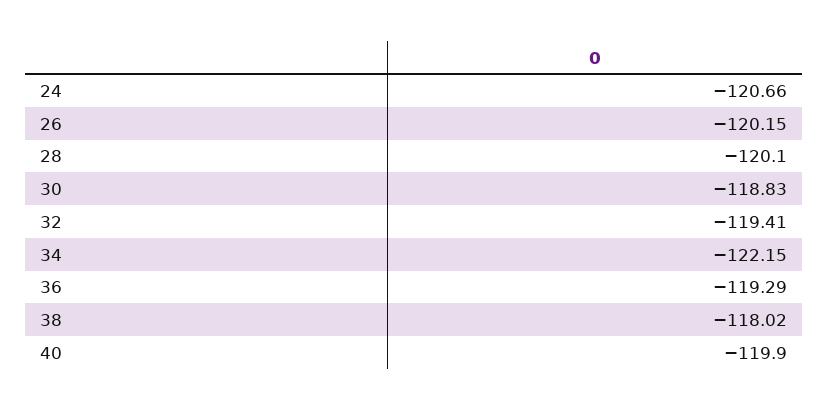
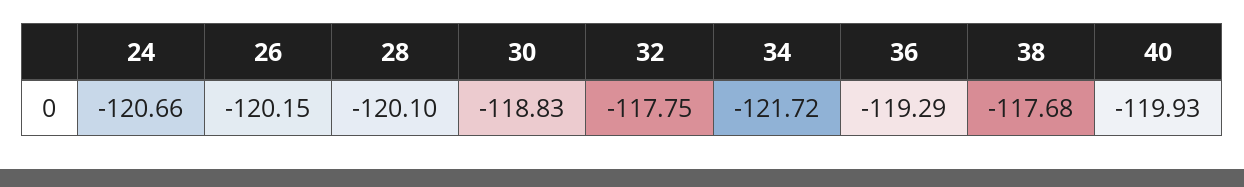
  {
    "24": -120.66,
    "26": -120.15,
    "28": -120.1,
    "30": -118.83,
-   "32": -119.41,
+   "32": -117.75,
-   "34": -122.15,
+   "34": -121.72,
    "36": -119.29,
-   "38": -118.02,
+   "38": -117.68,
-   "40": -119.9
+   "40": -119.93
  }

